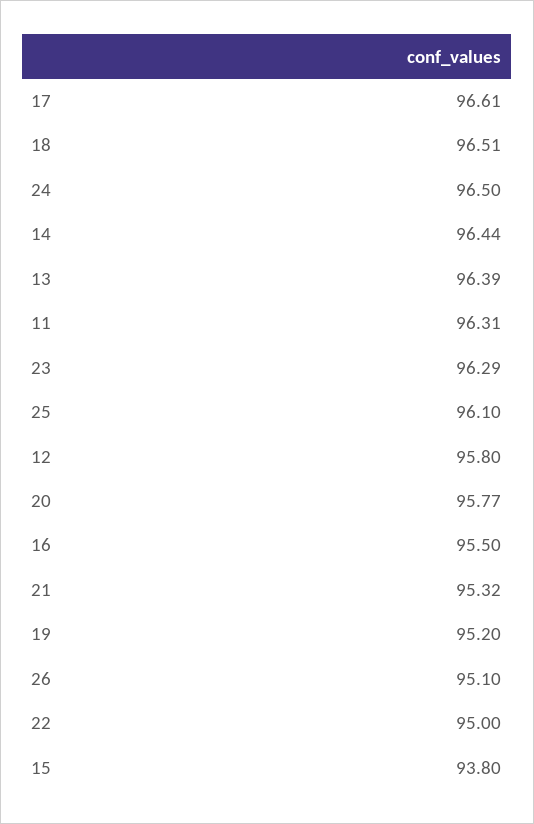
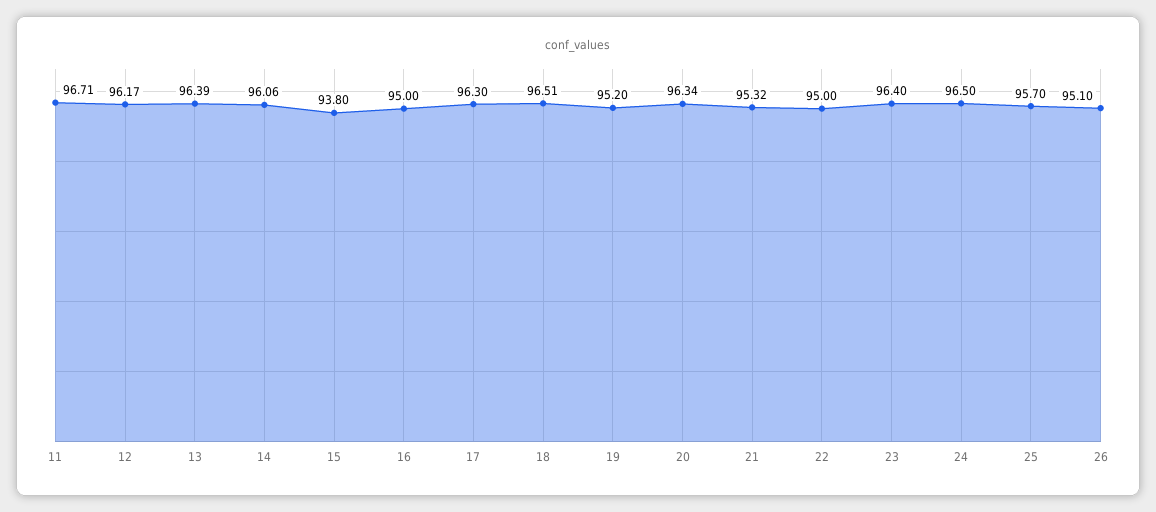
  {
-   "17": 96.61,
+   "17": 96.3,
    "18": 96.51,
    "24": 96.5,
-   "14": 96.44,
+   "14": 96.06,
    "13": 96.39,
-   "11": 96.31,
+   "11": 96.71,
-   "23": 96.29,
+   "23": 96.4,
-   "25": 96.1,
+   "25": 95.7,
-   "12": 95.8,
+   "12": 96.17,
-   "20": 95.77,
+   "20": 96.34,
-   "16": 95.5,
+   "16": 95,
    "21": 95.32,
    "19": 95.2,
    "26": 95.1,
    "22": 95,
    "15": 93.8
  }

